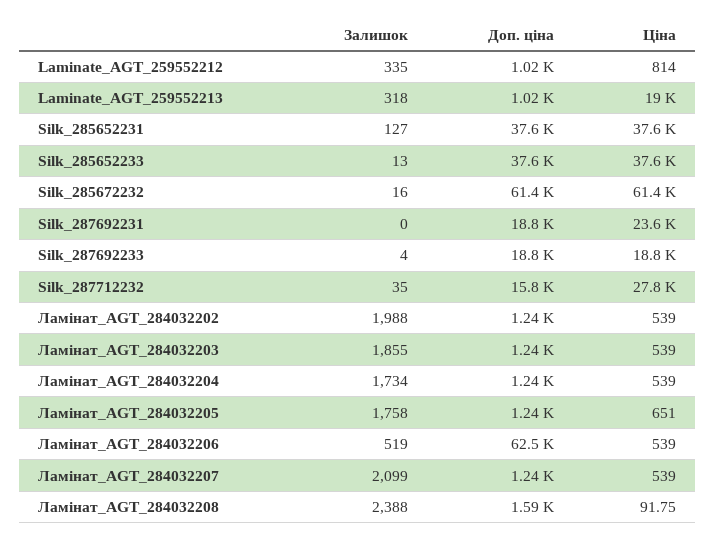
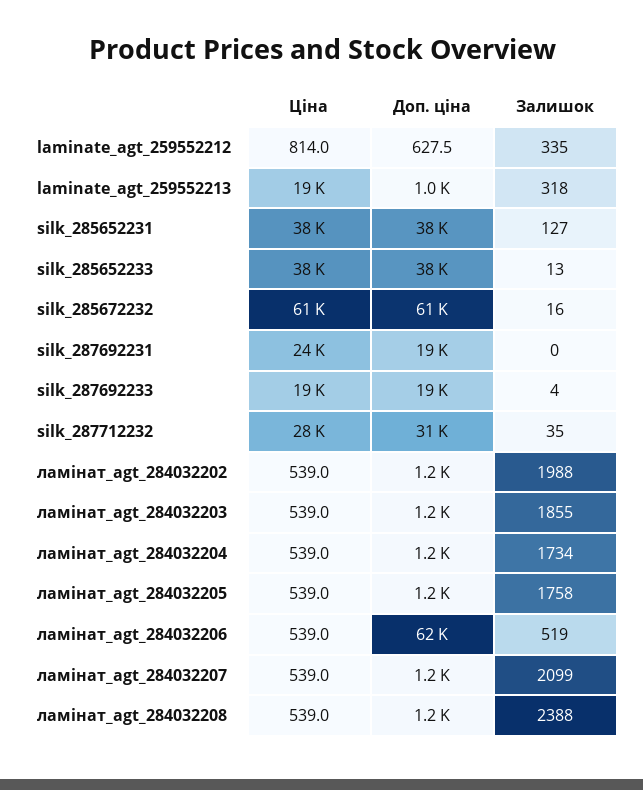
  {
    "Залишок": {
      "Laminate_AGT_259552212": 335,
      "Laminate_AGT_259552213": 318,
      "Silk_285652231": 127,
      "Silk_285652233": 13,
      "Silk_285672232": 16,
      "Silk_287692231": 0,
      "Silk_287692233": 4,
      "Silk_287712232": 35,
      "Ламінат_AGT_284032202": 1988,
      "Ламінат_AGT_284032203": 1855,
      "Ламінат_AGT_284032204": 1734,
      "Ламінат_AGT_284032205": 1758,
      "Ламінат_AGT_284032206": 519,
      "Ламінат_AGT_284032207": 2099,
      "Ламінат_AGT_284032208": 2388
    },
    "Доп. ціна": {
-     "Laminate_AGT_259552212": 1020,
+     "Laminate_AGT_259552212": 627.5,
      "Laminate_AGT_259552213": 1020,
      "Silk_285652231": 37600,
      "Silk_285652233": 37600,
      "Silk_285672232": 61400,
      "Silk_287692231": 18800,
      "Silk_287692233": 18800,
-     "Silk_287712232": 15800,
+     "Silk_287712232": 31000,
      "Ламінат_AGT_284032202": 1240,
      "Ламінат_AGT_284032203": 1240,
      "Ламінат_AGT_284032204": 1240,
      "Ламінат_AGT_284032205": 1240,
      "Ламінат_AGT_284032206": 62500,
      "Ламінат_AGT_284032207": 1240,
-     "Ламінат_AGT_284032208": 1590
+     "Ламінат_AGT_284032208": 1200
    },
    "Ціна": {
      "Laminate_AGT_259552212": 814,
      "Laminate_AGT_259552213": 19000,
      "Silk_285652231": 37600,
      "Silk_285652233": 37600,
      "Silk_285672232": 61400,
      "Silk_287692231": 23600,
      "Silk_287692233": 18800,
      "Silk_287712232": 27800,
      "Ламінат_AGT_284032202": 539,
      "Ламінат_AGT_284032203": 539,
      "Ламінат_AGT_284032204": 539,
-     "Ламінат_AGT_284032205": 651,
+     "Ламінат_AGT_284032205": 539,
      "Ламінат_AGT_284032206": 539,
      "Ламінат_AGT_284032207": 539,
-     "Ламінат_AGT_284032208": 91.75
+     "Ламінат_AGT_284032208": 539
    }
  }

